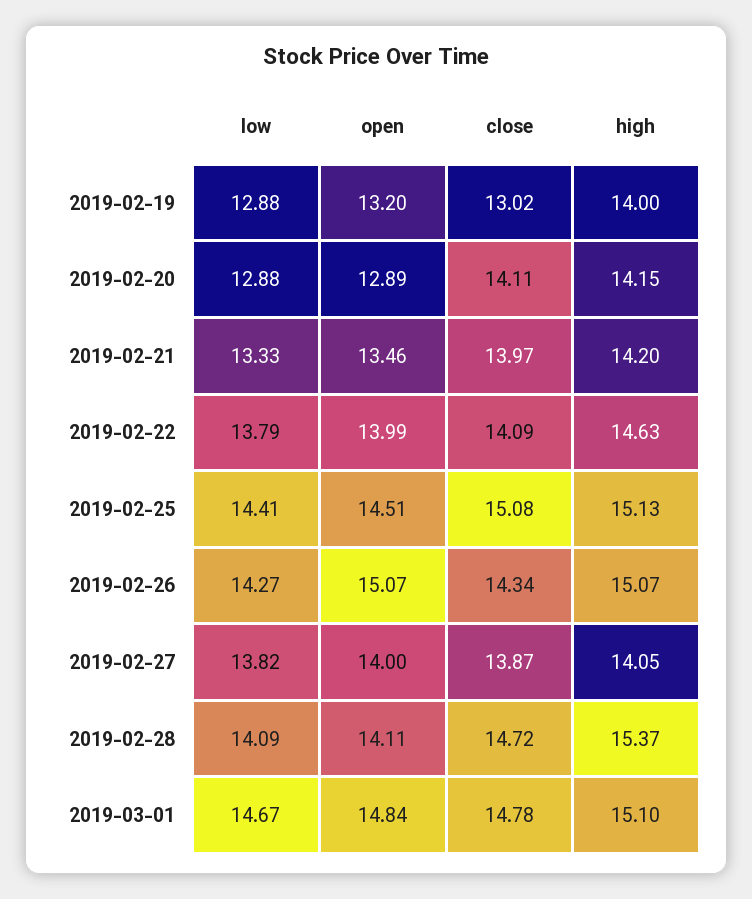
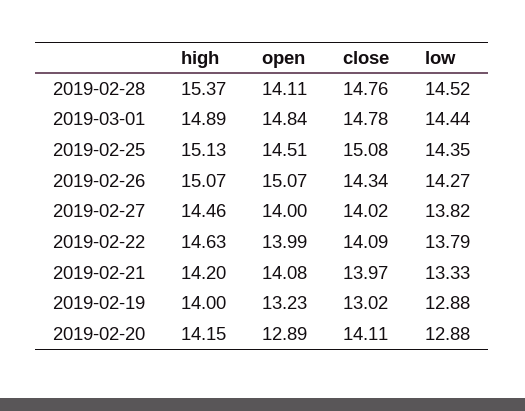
  {
    "low": {
      "2019-02-19": 12.88,
      "2019-02-20": 12.88,
      "2019-02-21": 13.33,
      "2019-02-22": 13.79,
-     "2019-02-25": 14.41,
+     "2019-02-25": 14.35,
      "2019-02-26": 14.27,
      "2019-02-27": 13.82,
-     "2019-02-28": 14.09,
+     "2019-02-28": 14.52,
-     "2019-03-01": 14.67
+     "2019-03-01": 14.44
    },
    "open": {
-     "2019-02-19": 13.2,
+     "2019-02-19": 13.23,
      "2019-02-20": 12.89,
-     "2019-02-21": 13.46,
+     "2019-02-21": 14.08,
      "2019-02-22": 13.99,
      "2019-02-25": 14.51,
      "2019-02-26": 15.07,
      "2019-02-27": 14,
      "2019-02-28": 14.11,
      "2019-03-01": 14.84
    },
    "close": {
      "2019-02-19": 13.02,
      "2019-02-20": 14.11,
      "2019-02-21": 13.97,
      "2019-02-22": 14.09,
      "2019-02-25": 15.08,
      "2019-02-26": 14.34,
-     "2019-02-27": 13.87,
+     "2019-02-27": 14.02,
-     "2019-02-28": 14.72,
+     "2019-02-28": 14.76,
      "2019-03-01": 14.78
    },
    "high": {
      "2019-02-19": 14,
      "2019-02-20": 14.15,
      "2019-02-21": 14.2,
      "2019-02-22": 14.63,
      "2019-02-25": 15.13,
      "2019-02-26": 15.07,
-     "2019-02-27": 14.05,
+     "2019-02-27": 14.46,
      "2019-02-28": 15.37,
-     "2019-03-01": 15.1
+     "2019-03-01": 14.89
    }
  }

